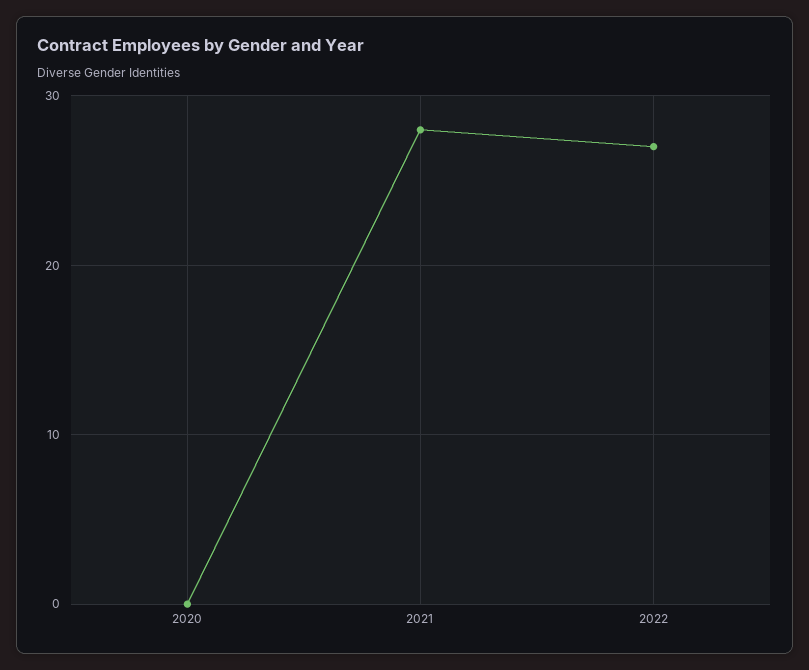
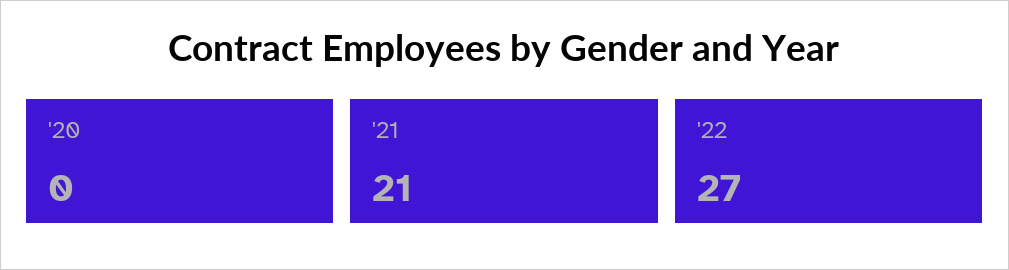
  {
    "2020": 0,
-   "2021": 28,
+   "2021": 21,
    "2022": 27
  }

